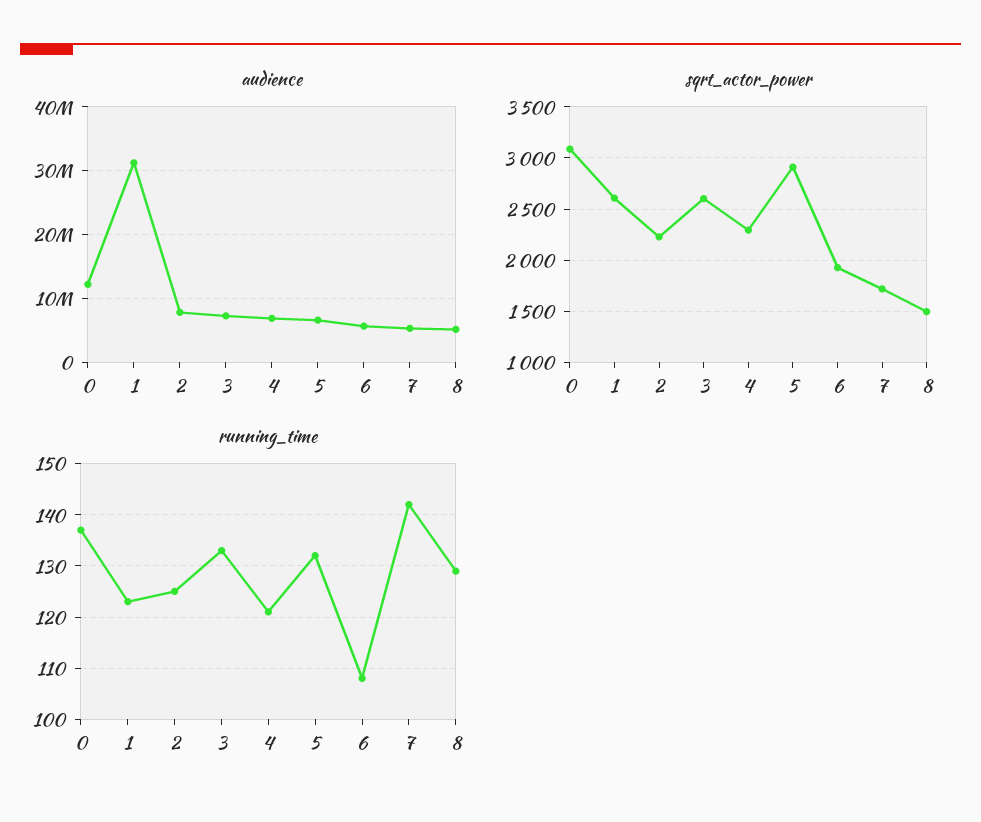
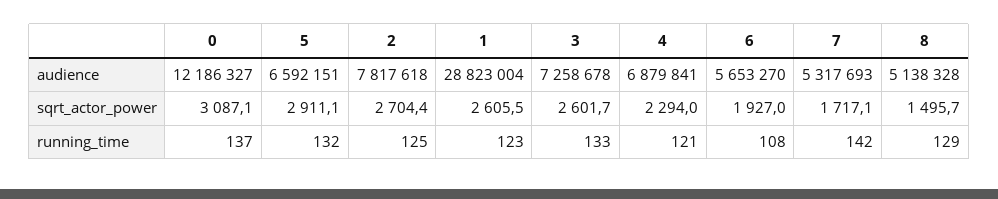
  {
    "audience": {
      "0": 12186327,
-     "1": 31000000,
+     "1": 28823004,
      "2": 7817618,
      "3": 7258678,
      "4": 6879841,
      "5": 6592151,
      "6": 5653270,
      "7": 5317693,
      "8": 5138328
    },
    "sqrt_actor_power": {
      "0": 3087.1,
      "1": 2605.5,
-     "2": 2200,
+     "2": 2704.4,
      "3": 2601.7,
      "4": 2294,
      "5": 2911.1,
      "6": 1927,
      "7": 1717.1,
      "8": 1495.7
    },
    "running_time": {
      "0": 137,
      "1": 123,
      "2": 125,
      "3": 133,
      "4": 121,
      "5": 132,
      "6": 108,
      "7": 142,
      "8": 129
    }
  }

